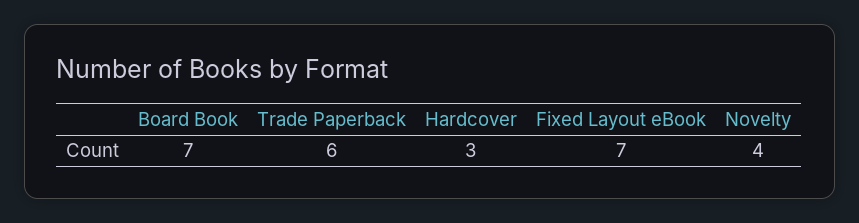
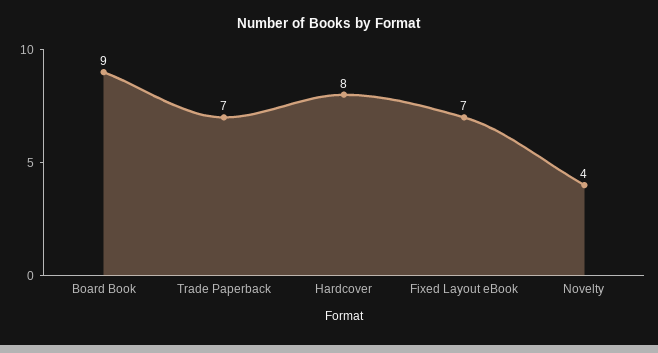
  {
-   "Board Book": 7,
+   "Board Book": 9,
-   "Trade Paperback": 6,
+   "Trade Paperback": 7,
-   "Hardcover": 3,
+   "Hardcover": 8,
    "Fixed Layout eBook": 7,
    "Novelty": 4
  }

